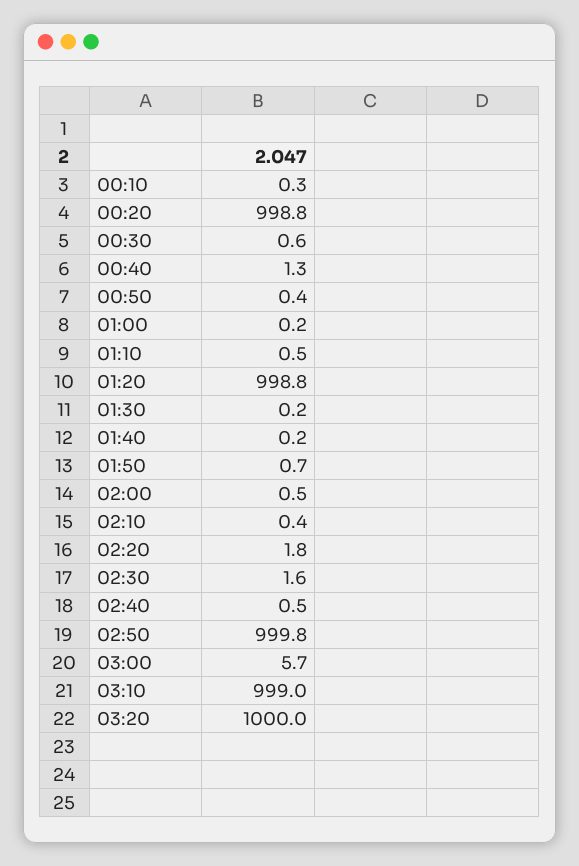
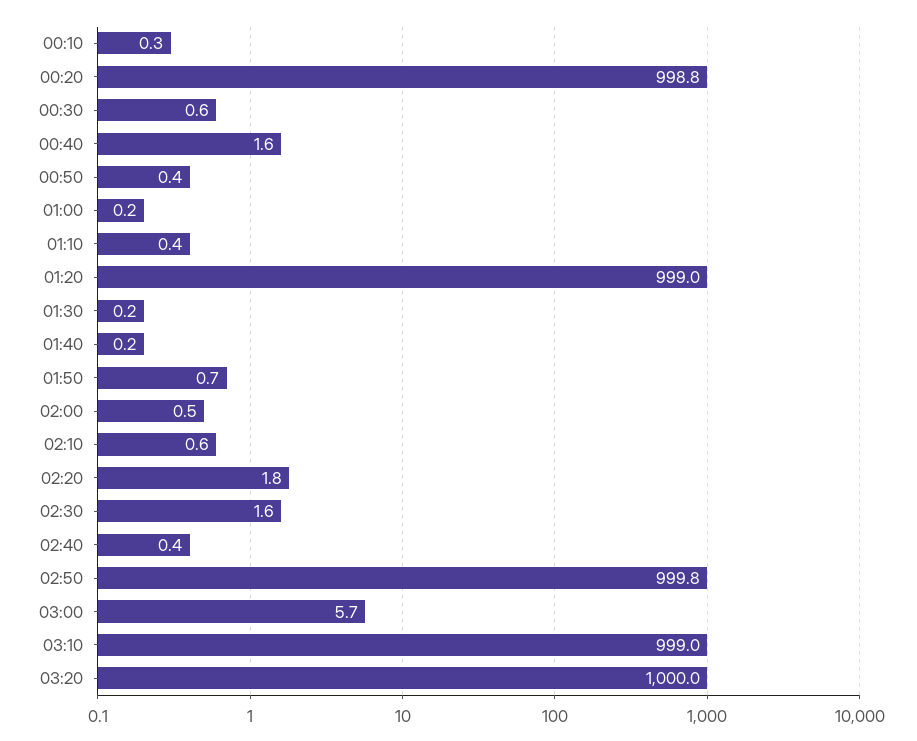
  {
    "00:10": 0.3,
    "00:20": 998.8,
    "00:30": 0.6,
-   "00:40": 1.3,
+   "00:40": 1.6,
    "00:50": 0.4,
    "01:00": 0.2,
-   "01:10": 0.5,
+   "01:10": 0.4,
-   "01:20": 998.8,
+   "01:20": 999,
    "01:30": 0.2,
    "01:40": 0.2,
    "01:50": 0.7,
    "02:00": 0.5,
-   "02:10": 0.4,
+   "02:10": 0.6,
    "02:20": 1.8,
    "02:30": 1.6,
-   "02:40": 0.5,
+   "02:40": 0.4,
    "02:50": 999.8,
    "03:00": 5.7,
    "03:10": 999,
    "03:20": 1000
  }

